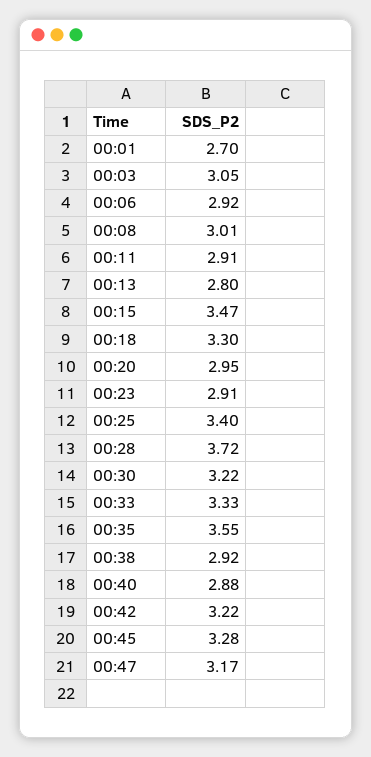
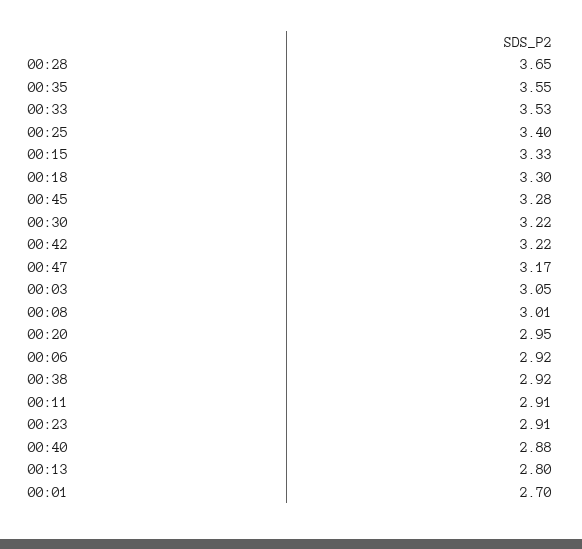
  {
    "00:01": 2.7,
    "00:03": 3.05,
    "00:06": 2.92,
    "00:08": 3.01,
    "00:11": 2.91,
    "00:13": 2.8,
-   "00:15": 3.47,
+   "00:15": 3.33,
    "00:18": 3.3,
    "00:20": 2.95,
    "00:23": 2.91,
    "00:25": 3.4,
-   "00:28": 3.72,
+   "00:28": 3.65,
    "00:30": 3.22,
-   "00:33": 3.33,
+   "00:33": 3.53,
    "00:35": 3.55,
    "00:38": 2.92,
    "00:40": 2.88,
    "00:42": 3.22,
    "00:45": 3.28,
    "00:47": 3.17
  }

